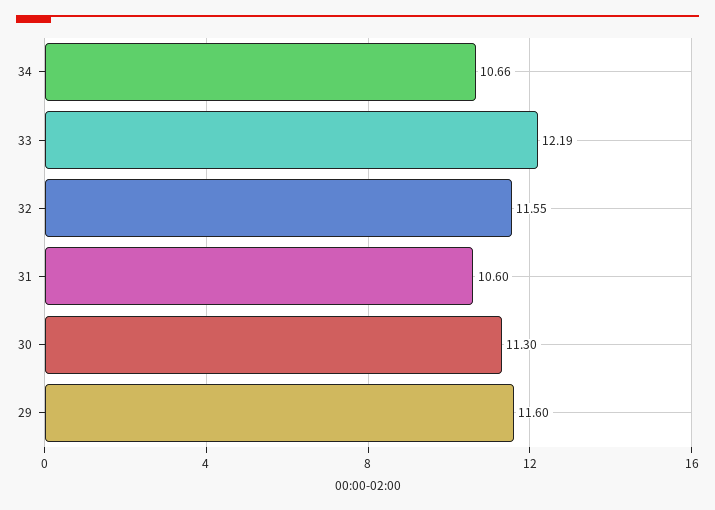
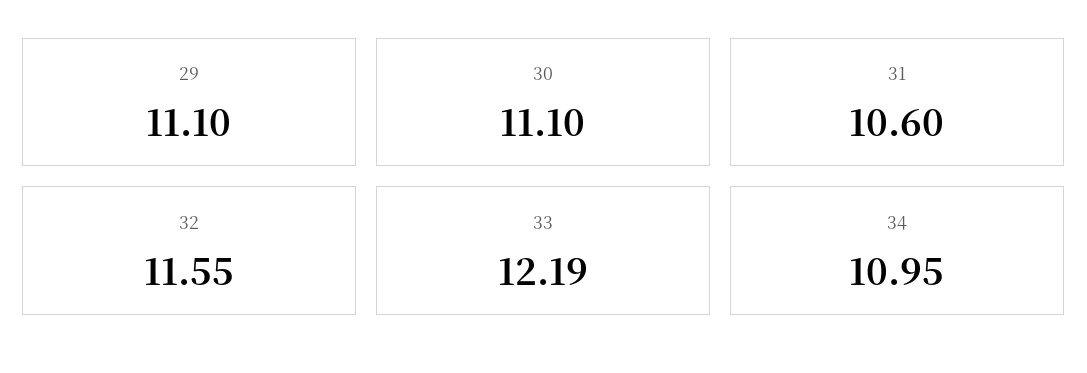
  {
-   "34": 10.66,
+   "34": 10.95,
    "33": 12.19,
    "32": 11.55,
    "31": 10.6,
-   "30": 11.3,
+   "30": 11.1,
-   "29": 11.6
+   "29": 11.1
  }

